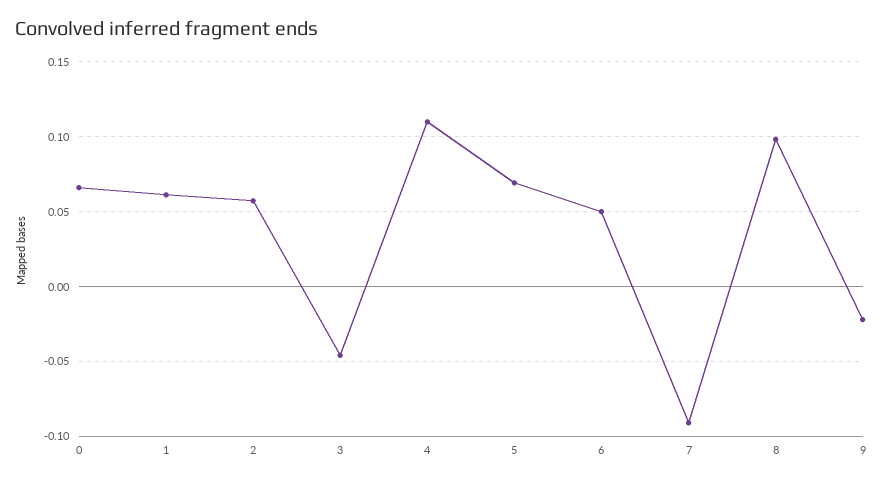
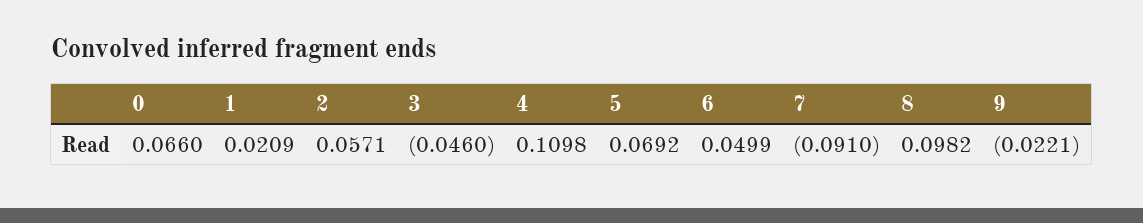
  {
    "0": 0.066,
-   "1": 0.06,
+   "1": 0.0209,
    "2": 0.0571,
    "3": -0.046,
    "4": 0.1098,
    "5": 0.0692,
    "6": 0.0499,
    "7": -0.091,
    "8": 0.0982,
    "9": -0.0221
  }

